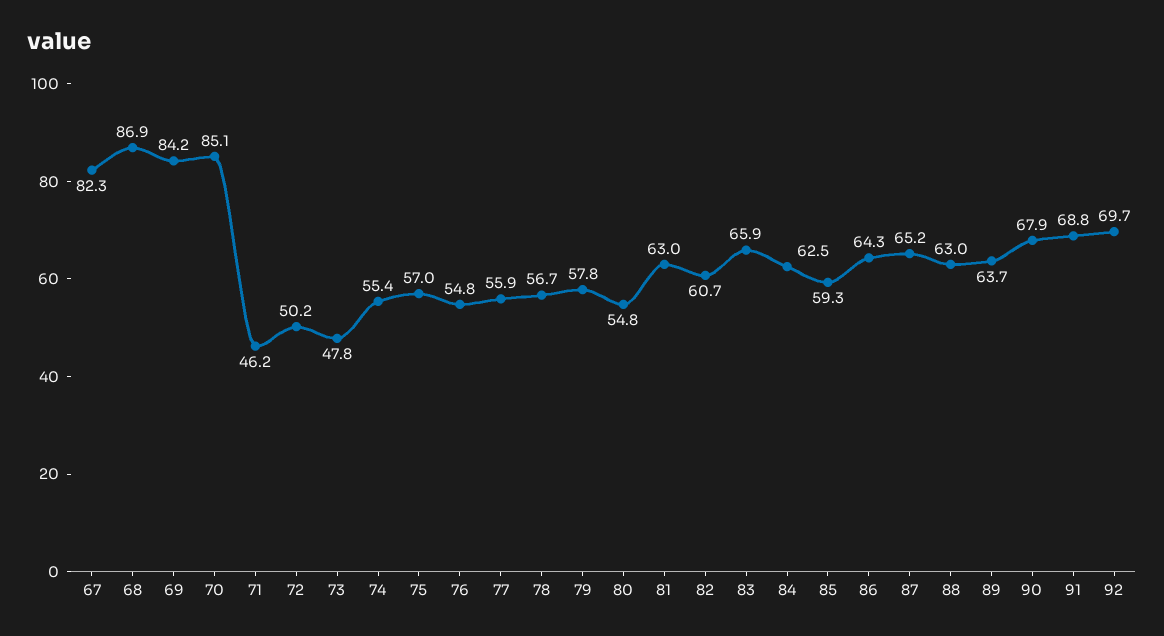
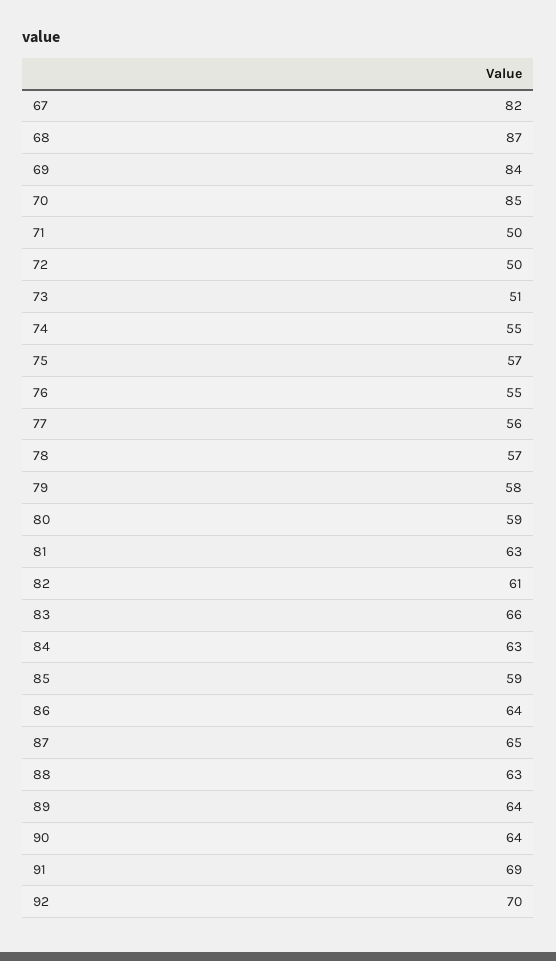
  {
    "67": 82.3,
    "68": 86.9,
    "69": 84.2,
    "70": 85.1,
-   "71": 46.2,
+   "71": 50,
    "72": 50.2,
-   "73": 47.8,
+   "73": 51,
    "74": 55.4,
    "75": 57,
    "76": 54.8,
    "77": 55.9,
    "78": 56.7,
    "79": 57.8,
-   "80": 54.8,
+   "80": 59,
    "81": 63,
    "82": 60.7,
    "83": 65.9,
    "84": 62.5,
    "85": 59.3,
    "86": 64.3,
    "87": 65.2,
    "88": 63,
    "89": 63.7,
-   "90": 67.9,
+   "90": 64,
    "91": 68.8,
    "92": 69.7
  }

